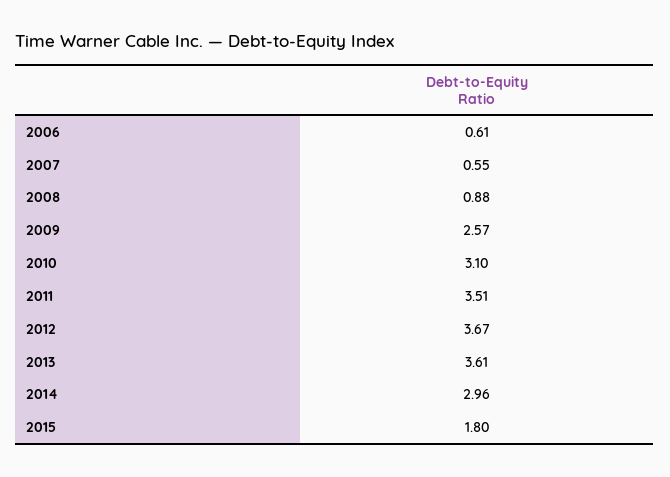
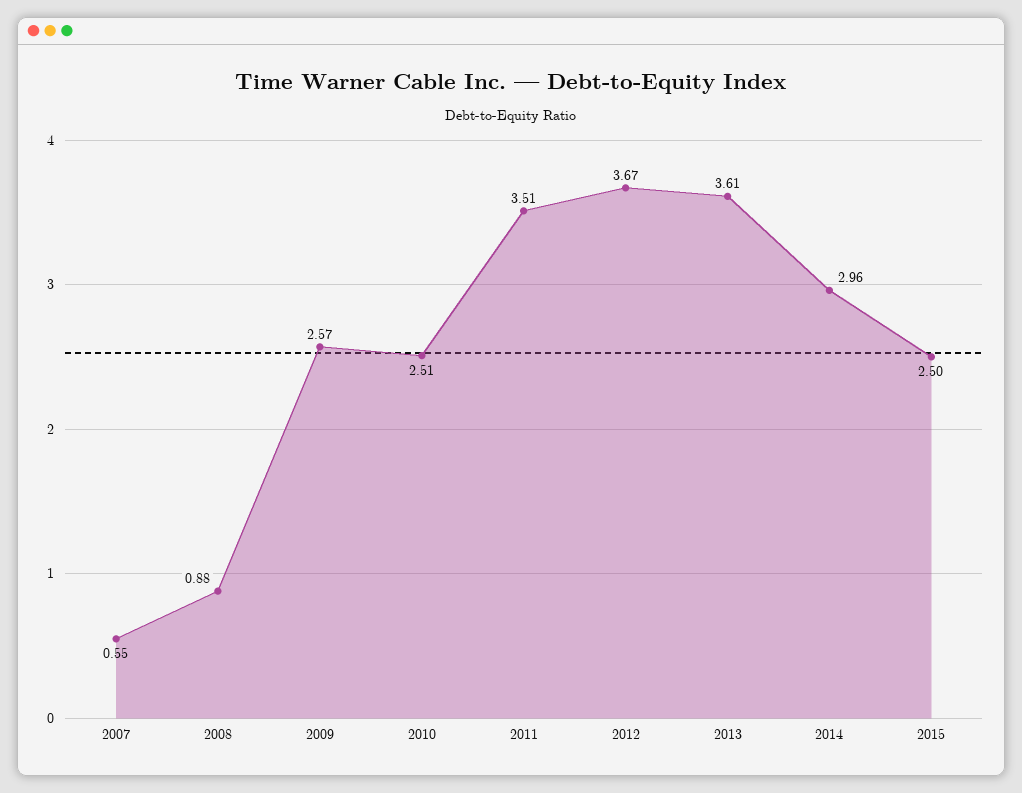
  {
-   "2006": 0.61,
    "2007": 0.55,
    "2008": 0.88,
    "2009": 2.57,
-   "2010": 3.1,
+   "2010": 2.51,
    "2011": 3.51,
    "2012": 3.67,
    "2013": 3.61,
    "2014": 2.96,
-   "2015": 1.8
+   "2015": 2.5
  }

